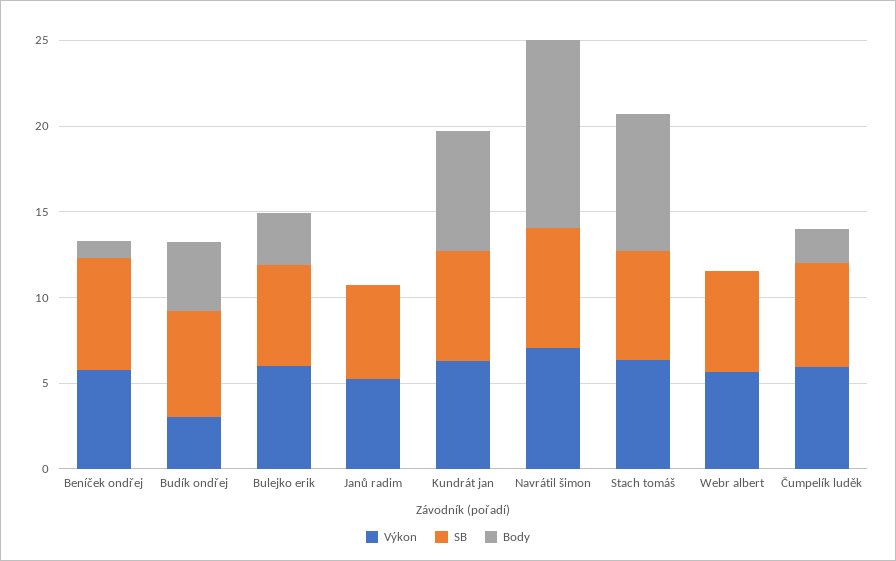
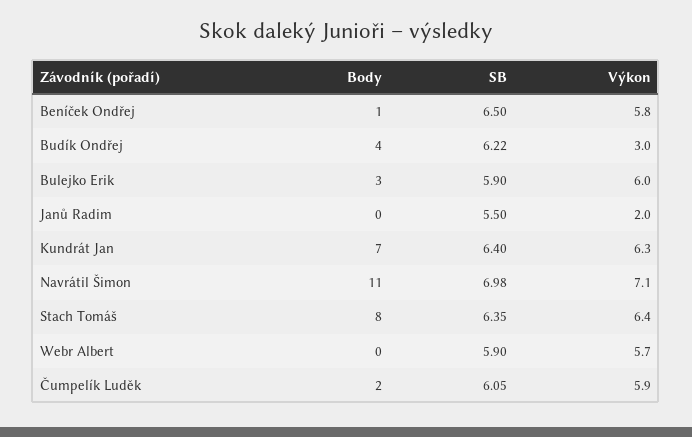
  {
    "Výkon": {
      "Beníček ondřej": 5.8,
      "Budík ondřej": 3,
      "Bulejko erik": 6,
-     "Janů radim": 5,
+     "Janů radim": 2,
      "Kundrát jan": 6.3,
      "Navrátil šimon": 7.1,
      "Stach tomáš": 6.4,
      "Webr albert": 5.7,
      "Čumpelík luděk": 5.9
    },
    "SB": {
      "Beníček ondřej": 6.5,
      "Budík ondřej": 6.22,
      "Bulejko erik": 5.9,
      "Janů radim": 5.5,
      "Kundrát jan": 6.4,
      "Navrátil šimon": 6.98,
      "Stach tomáš": 6.35,
      "Webr albert": 5.9,
      "Čumpelík luděk": 6.05
    },
    "Body": {
      "Beníček ondřej": 1,
      "Budík ondřej": 4,
      "Bulejko erik": 3,
      "Janů radim": 0,
      "Kundrát jan": 7,
      "Navrátil šimon": 11,
      "Stach tomáš": 8,
      "Webr albert": 0,
      "Čumpelík luděk": 2
    }
  }

